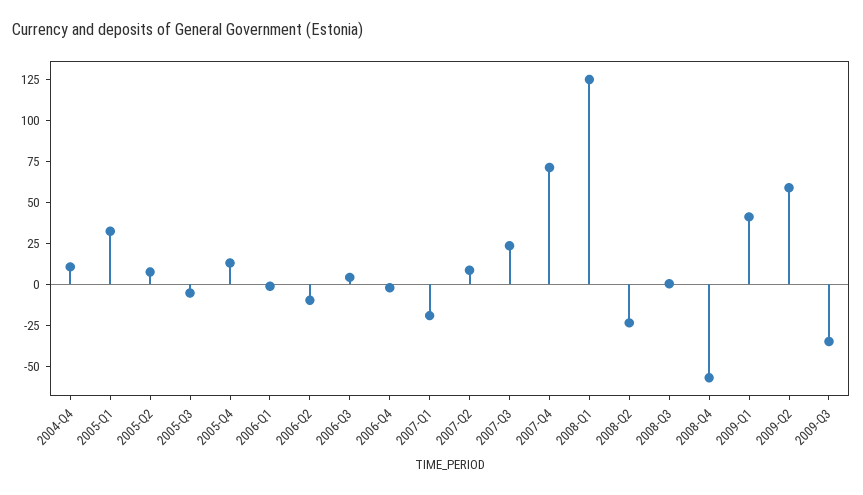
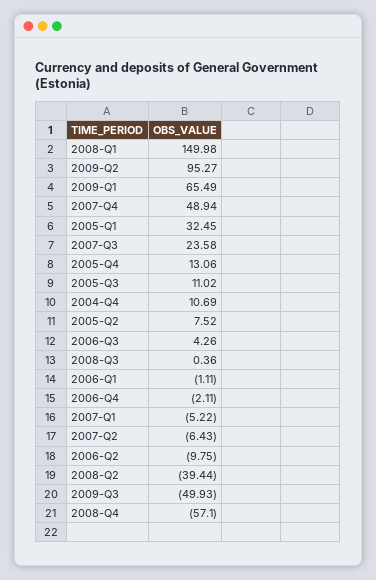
  {
    "2004-Q4": 10.69,
    "2005-Q1": 32.45,
    "2005-Q2": 7.52,
-   "2005-Q3": -5,
+   "2005-Q3": 11.02,
    "2005-Q4": 13.06,
    "2006-Q1": -1.11,
    "2006-Q2": -9.75,
    "2006-Q3": 4.26,
    "2006-Q4": -2.11,
-   "2007-Q1": -20,
+   "2007-Q1": -5.22,
-   "2007-Q2": 10,
+   "2007-Q2": -6.43,
    "2007-Q3": 23.58,
-   "2007-Q4": 70,
+   "2007-Q4": 48.94,
-   "2008-Q1": 125,
+   "2008-Q1": 149.98,
-   "2008-Q2": -25,
+   "2008-Q2": -39.44,
    "2008-Q3": 0.36,
    "2008-Q4": -57.1,
-   "2009-Q1": 40,
+   "2009-Q1": 65.49,
-   "2009-Q2": 60,
+   "2009-Q2": 95.27,
-   "2009-Q3": -35
+   "2009-Q3": -49.93
  }

